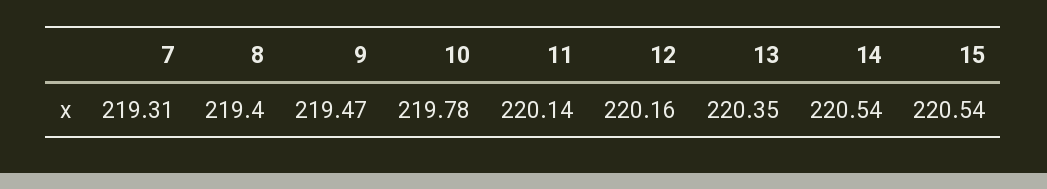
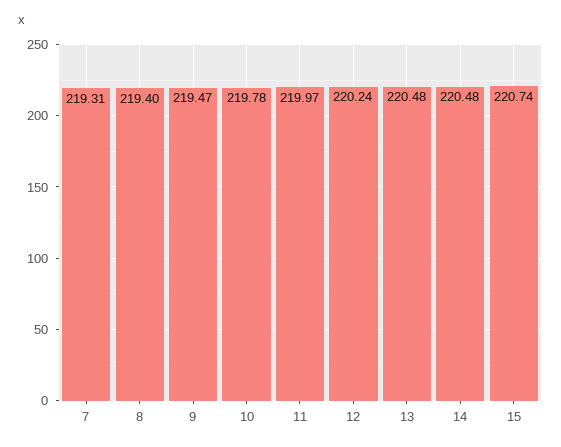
  {
    "7": 219.31,
    "8": 219.4,
    "9": 219.47,
    "10": 219.78,
-   "11": 220.14,
+   "11": 219.97,
-   "12": 220.16,
+   "12": 220.24,
-   "13": 220.35,
+   "13": 220.48,
-   "14": 220.54,
+   "14": 220.48,
-   "15": 220.54
+   "15": 220.74
  }

